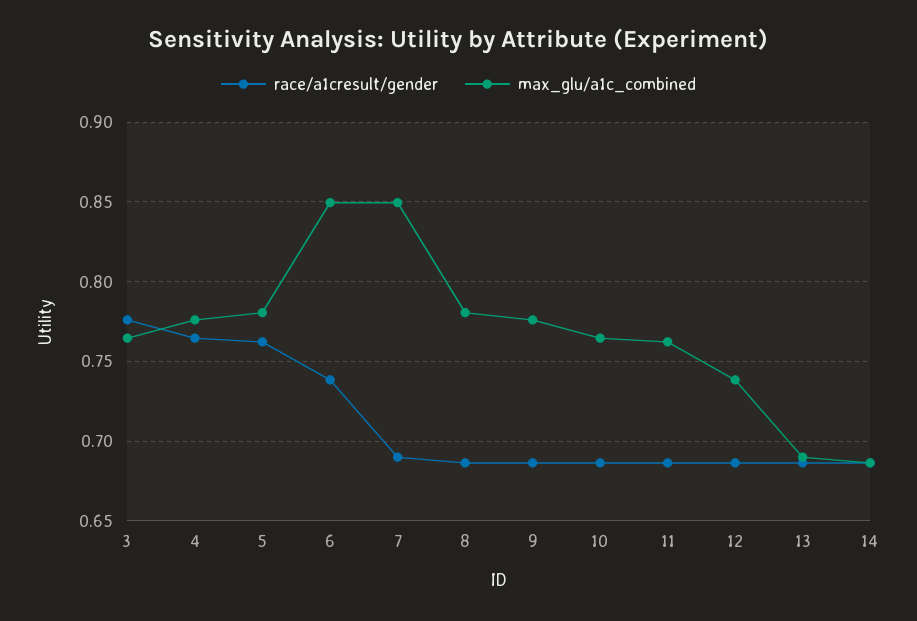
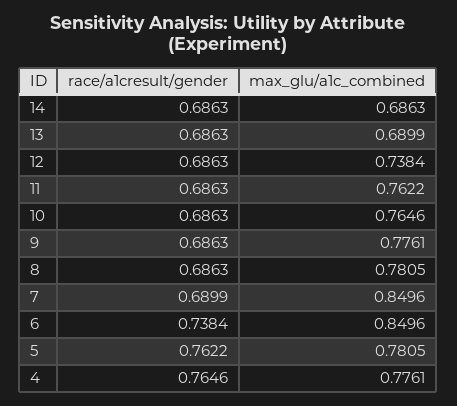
  {
    "race/a1cresult/gender": {
-     "3": 0.775,
      "4": 0.7646,
      "5": 0.7622,
      "6": 0.7384,
      "7": 0.6899,
      "8": 0.6863,
      "9": 0.6863,
      "10": 0.6863,
      "11": 0.6863,
      "12": 0.6863,
      "13": 0.6863,
      "14": 0.6863
    },
    "max_glu/a1c_combined": {
-     "3": 0.765,
      "4": 0.7761,
      "5": 0.7805,
      "6": 0.8496,
      "7": 0.8496,
      "8": 0.7805,
      "9": 0.7761,
      "10": 0.7646,
      "11": 0.7622,
      "12": 0.7384,
      "13": 0.6899,
      "14": 0.6863
    }
  }

